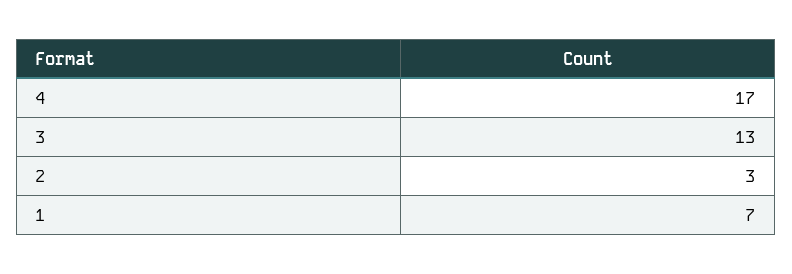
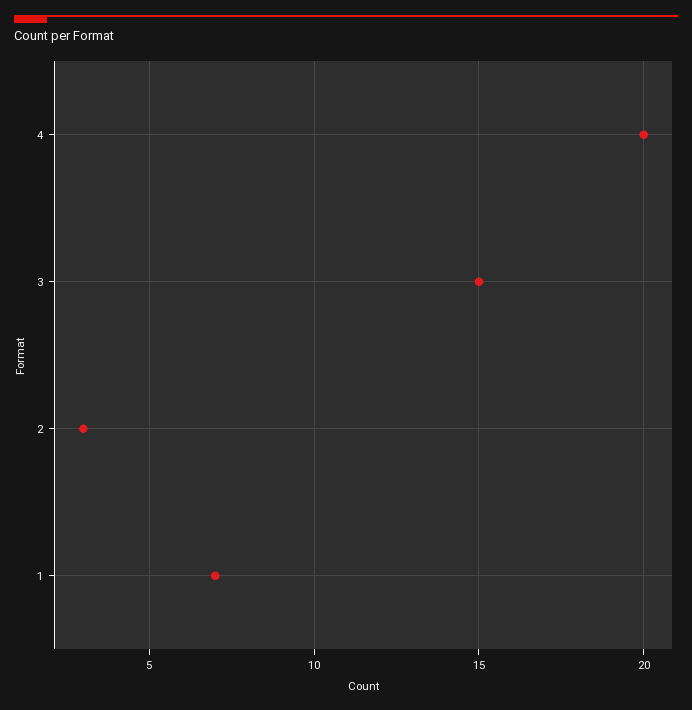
  {
-   "4": 17,
+   "4": 20,
-   "3": 13,
+   "3": 15,
    "2": 3,
    "1": 7
  }

